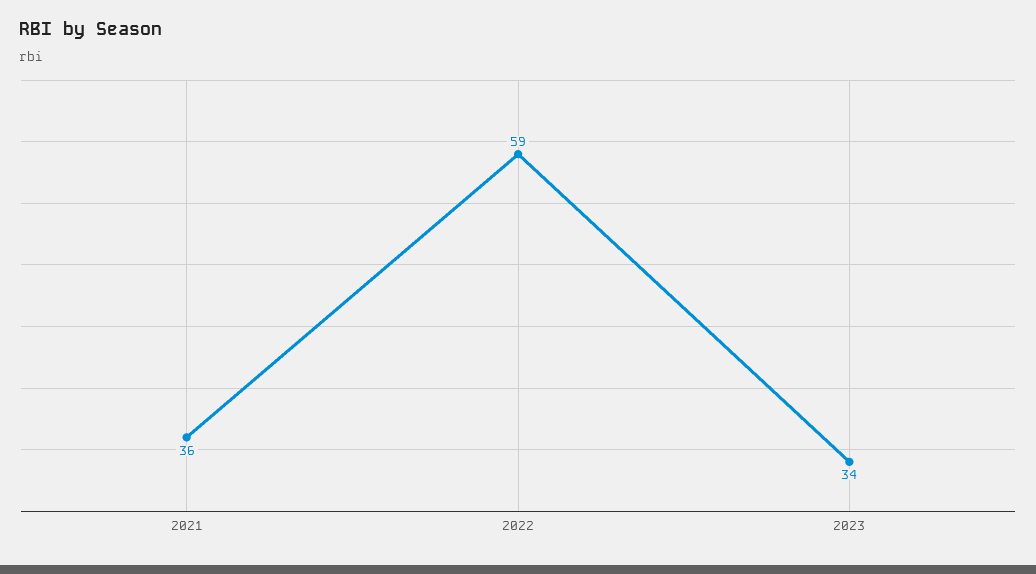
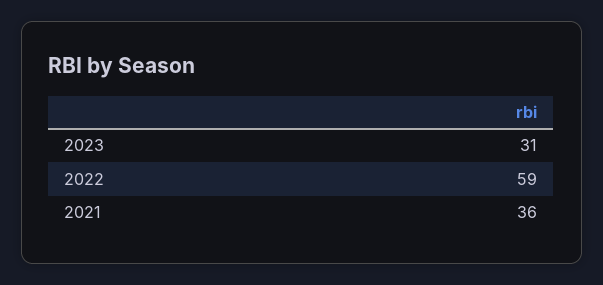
  {
    "2021": 36,
    "2022": 59,
-   "2023": 34
+   "2023": 31
  }

